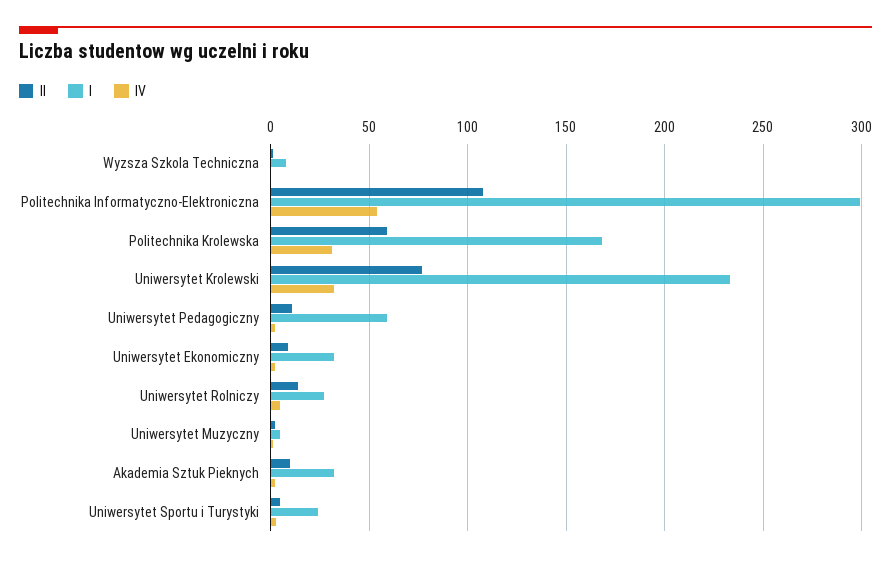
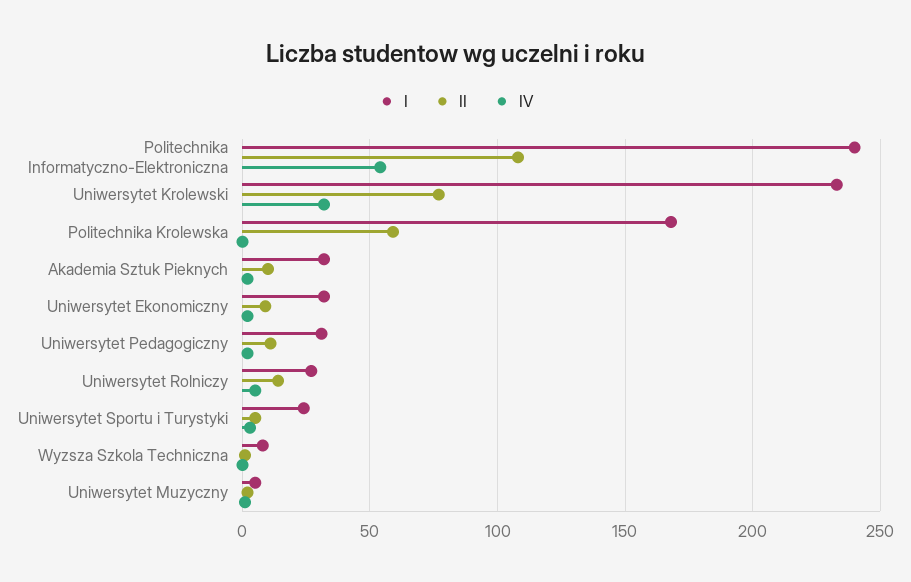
  {
    "II": {
      "Wyzsza Szkola Techniczna": 0,
      "Politechnika Informatyczno-Elektroniczna": 110,
      "Politechnika Krolewska": 60,
      "Uniwersytet Krolewski": 75,
      "Uniwersytet Pedagogiczny": 10,
      "Uniwersytet Ekonomiczny": 10,
      "Uniwersytet Rolniczy": 15,
      "Uniwersytet Muzyczny": 0,
      "Akademia Sztuk Pieknych": 10,
      "Uniwersytet Sportu i Turystyki": 5
    },
    "I": {
      "Wyzsza Szkola Techniczna": 10,
-     "Politechnika Informatyczno-Elektroniczna": 300,
+     "Politechnika Informatyczno-Elektroniczna": 240,
      "Politechnika Krolewska": 170,
      "Uniwersytet Krolewski": 235,
-     "Uniwersytet Pedagogiczny": 60,
+     "Uniwersytet Pedagogiczny": 30,
      "Uniwersytet Ekonomiczny": 30,
      "Uniwersytet Rolniczy": 25,
      "Uniwersytet Muzyczny": 5,
      "Akademia Sztuk Pieknych": 30,
      "Uniwersytet Sportu i Turystyki": 25
    },
    "IV": {
      "Wyzsza Szkola Techniczna": 0,
      "Politechnika Informatyczno-Elektroniczna": 55,
-     "Politechnika Krolewska": 30,
+     "Politechnika Krolewska": 0,
      "Uniwersytet Krolewski": 30,
      "Uniwersytet Pedagogiczny": 0,
      "Uniwersytet Ekonomiczny": 0,
      "Uniwersytet Rolniczy": 5,
      "Uniwersytet Muzyczny": 0,
      "Akademia Sztuk Pieknych": 0,
      "Uniwersytet Sportu i Turystyki": 5
    }
  }

